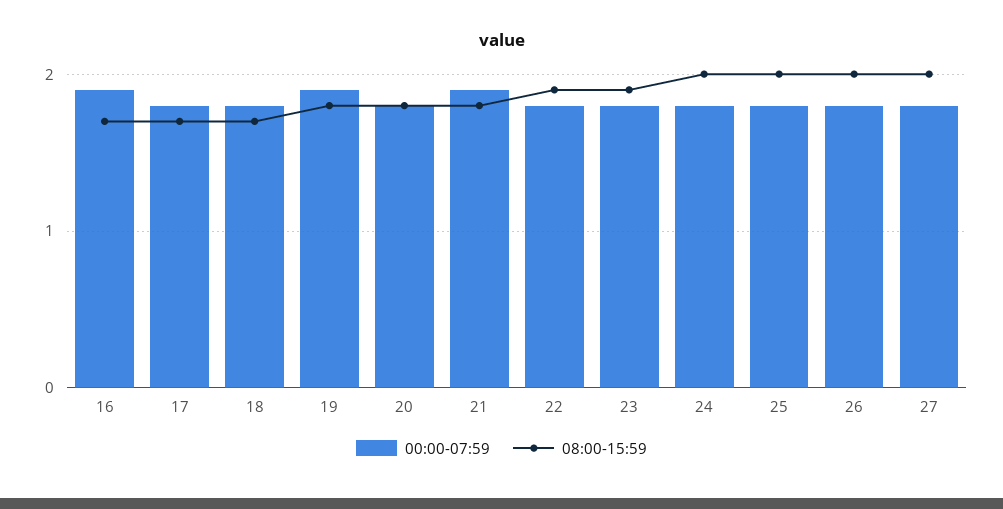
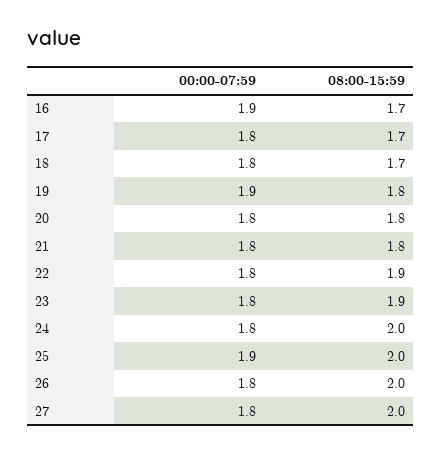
  {
    "00:00-07:59": {
      "16": 1.9,
      "17": 1.8,
      "18": 1.8,
      "19": 1.9,
      "20": 1.8,
-     "21": 1.9,
+     "21": 1.8,
      "22": 1.8,
      "23": 1.8,
      "24": 1.8,
-     "25": 1.8,
+     "25": 1.9,
      "26": 1.8,
      "27": 1.8
    },
    "08:00-15:59": {
      "16": 1.7,
      "17": 1.7,
      "18": 1.7,
      "19": 1.8,
      "20": 1.8,
      "21": 1.8,
      "22": 1.9,
      "23": 1.9,
      "24": 2,
      "25": 2,
      "26": 2,
      "27": 2
    }
  }

